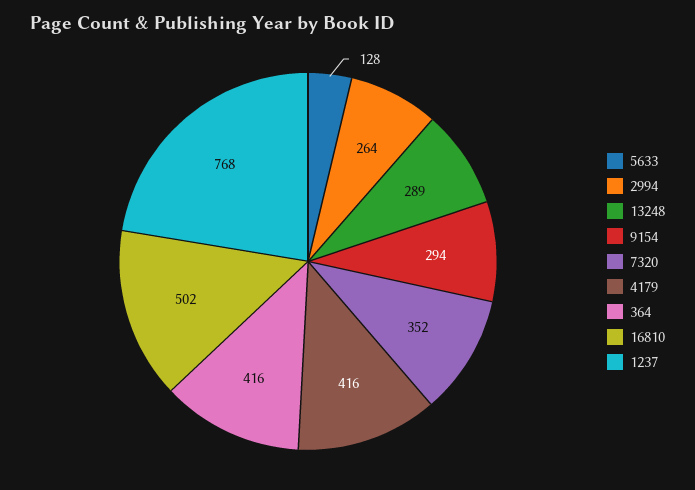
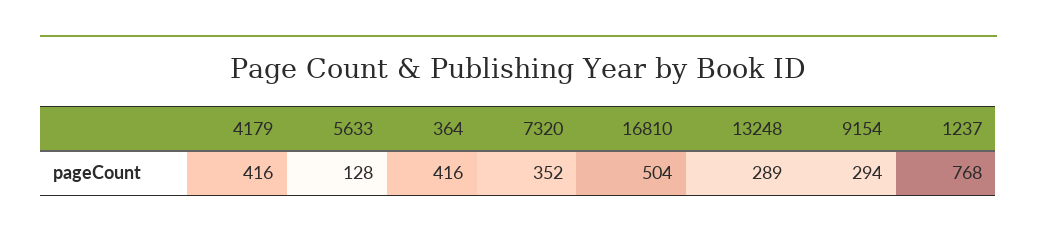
  {
    "5633": 128,
-   "2994": 264,
    "13248": 289,
    "9154": 294,
    "7320": 352,
    "4179": 416,
    "364": 416,
-   "16810": 502,
+   "16810": 504,
    "1237": 768
  }

